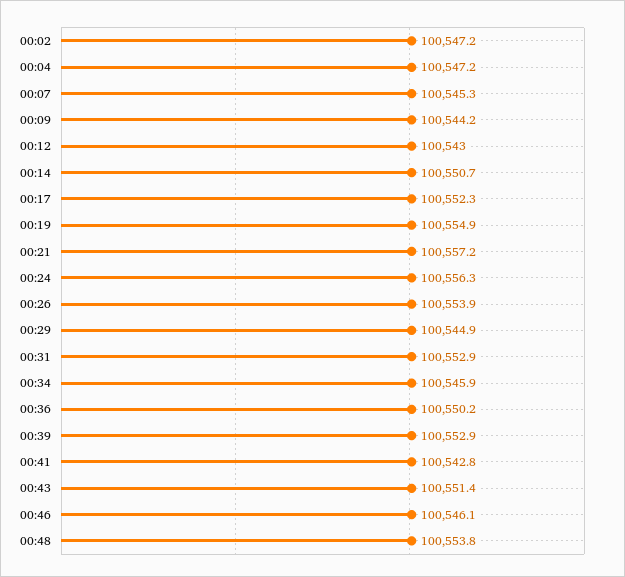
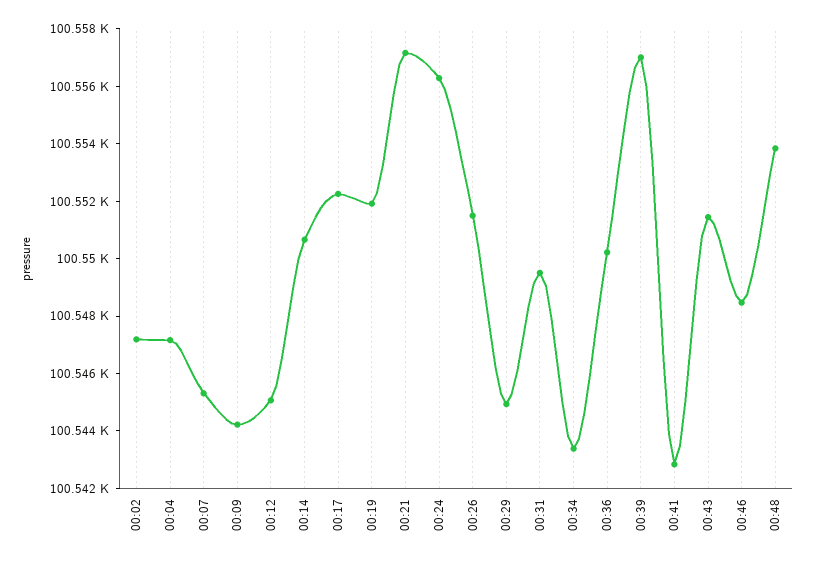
  {
    "00:02": 100547.2,
    "00:04": 100547.2,
    "00:07": 100545.3,
    "00:09": 100544.2,
-   "00:12": 100543,
+   "00:12": 100545,
    "00:14": 100550.7,
    "00:17": 100552.3,
-   "00:19": 100554.9,
+   "00:19": 100552,
    "00:21": 100557.2,
    "00:24": 100556.3,
-   "00:26": 100553.9,
+   "00:26": 100551.5,
    "00:29": 100544.9,
-   "00:31": 100552.9,
+   "00:31": 100549.5,
-   "00:34": 100545.9,
+   "00:34": 100543.5,
    "00:36": 100550.2,
-   "00:39": 100552.9,
+   "00:39": 100557,
    "00:41": 100542.8,
    "00:43": 100551.4,
-   "00:46": 100546.1,
+   "00:46": 100548.5,
    "00:48": 100553.8
  }

